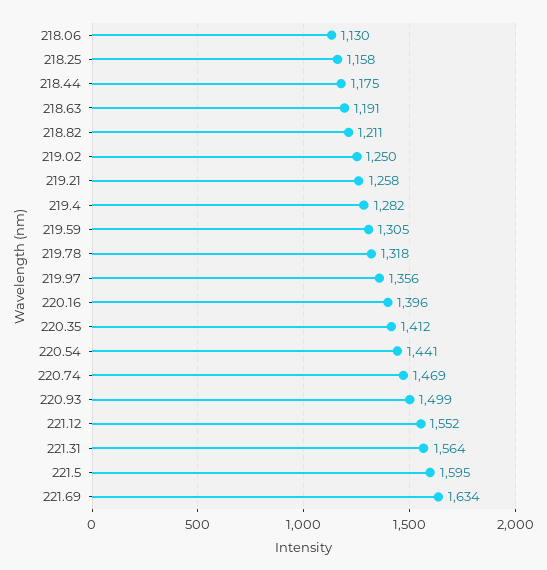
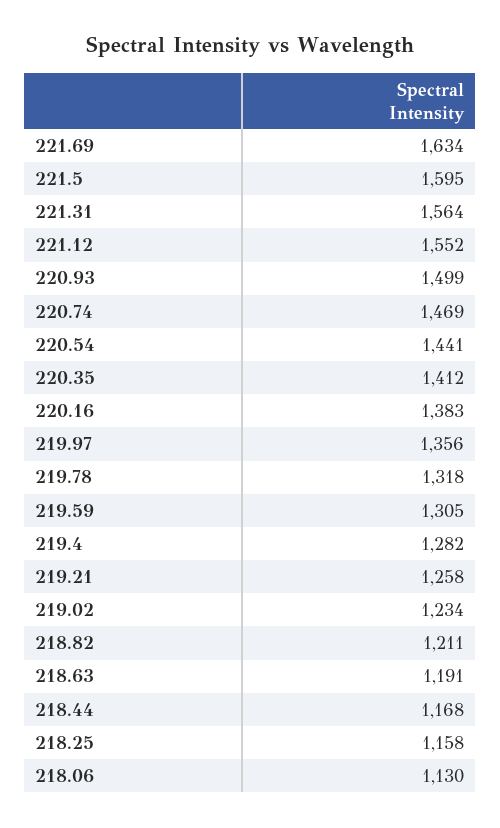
  {
    "218.06": 1130,
    "218.25": 1158,
-   "218.44": 1175,
+   "218.44": 1168,
    "218.63": 1191,
    "218.82": 1211,
-   "219.02": 1250,
+   "219.02": 1234,
    "219.21": 1258,
    "219.4": 1282,
    "219.59": 1305,
    "219.78": 1318,
    "219.97": 1356,
-   "220.16": 1396,
+   "220.16": 1383,
    "220.35": 1412,
    "220.54": 1441,
    "220.74": 1469,
    "220.93": 1499,
    "221.12": 1552,
    "221.31": 1564,
    "221.5": 1595,
    "221.69": 1634
  }

